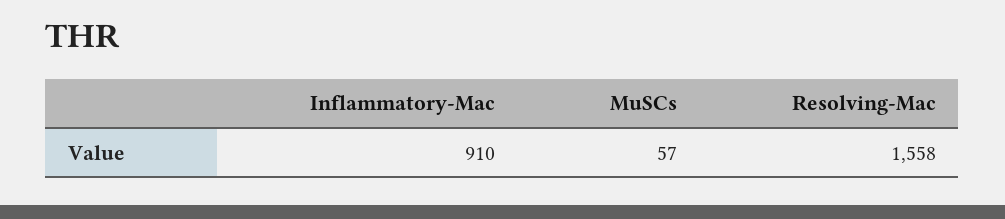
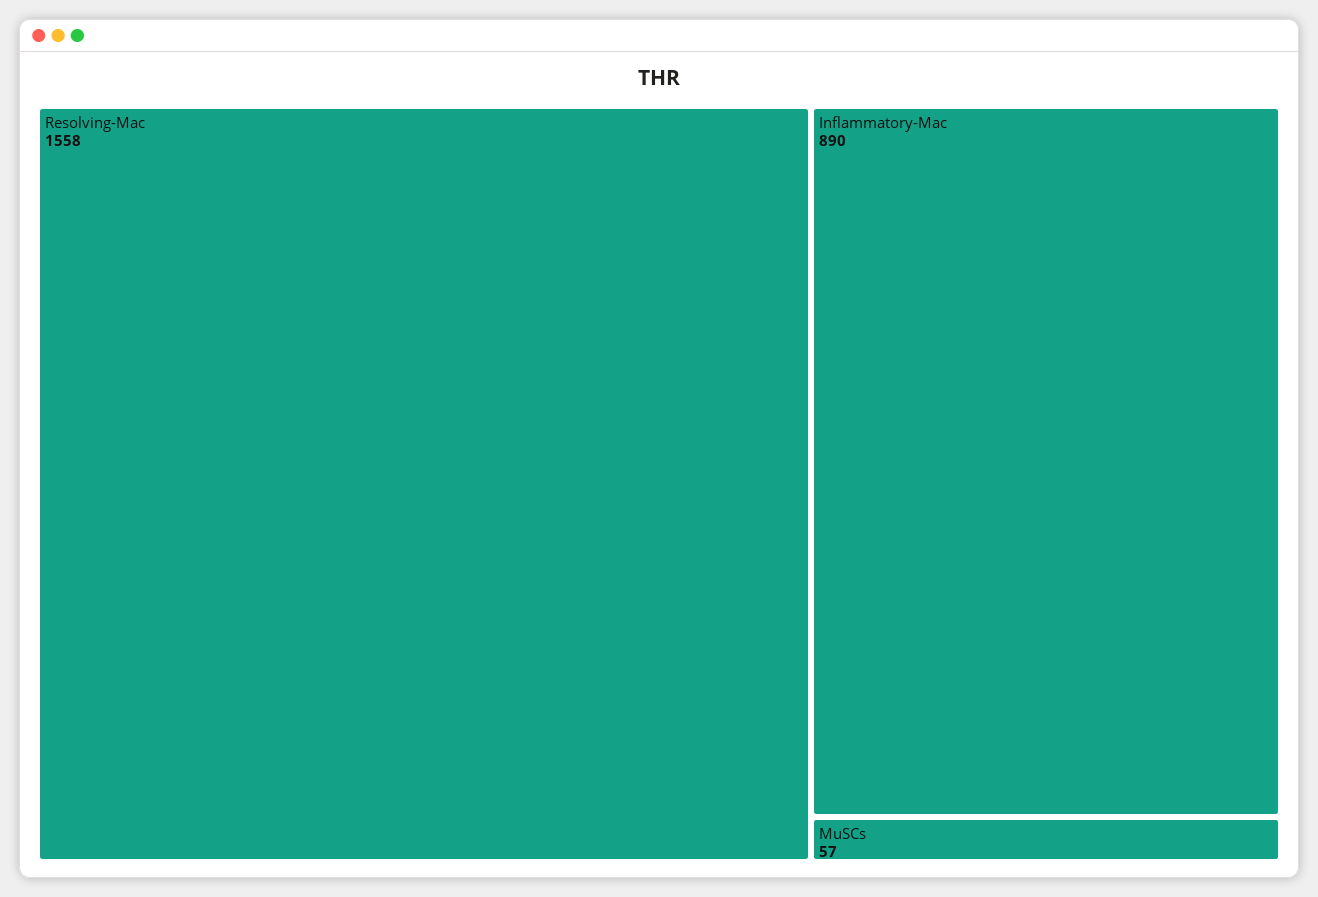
  {
-   "Inflammatory-Mac": 910,
+   "Inflammatory-Mac": 890,
    "MuSCs": 57,
    "Resolving-Mac": 1558
  }

